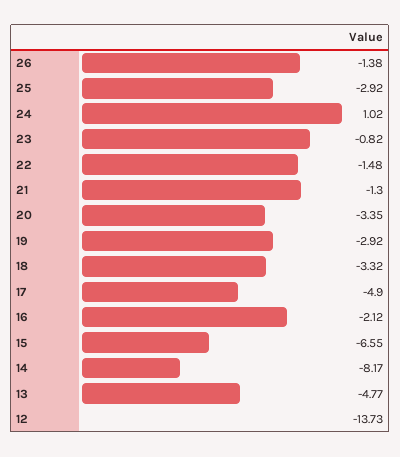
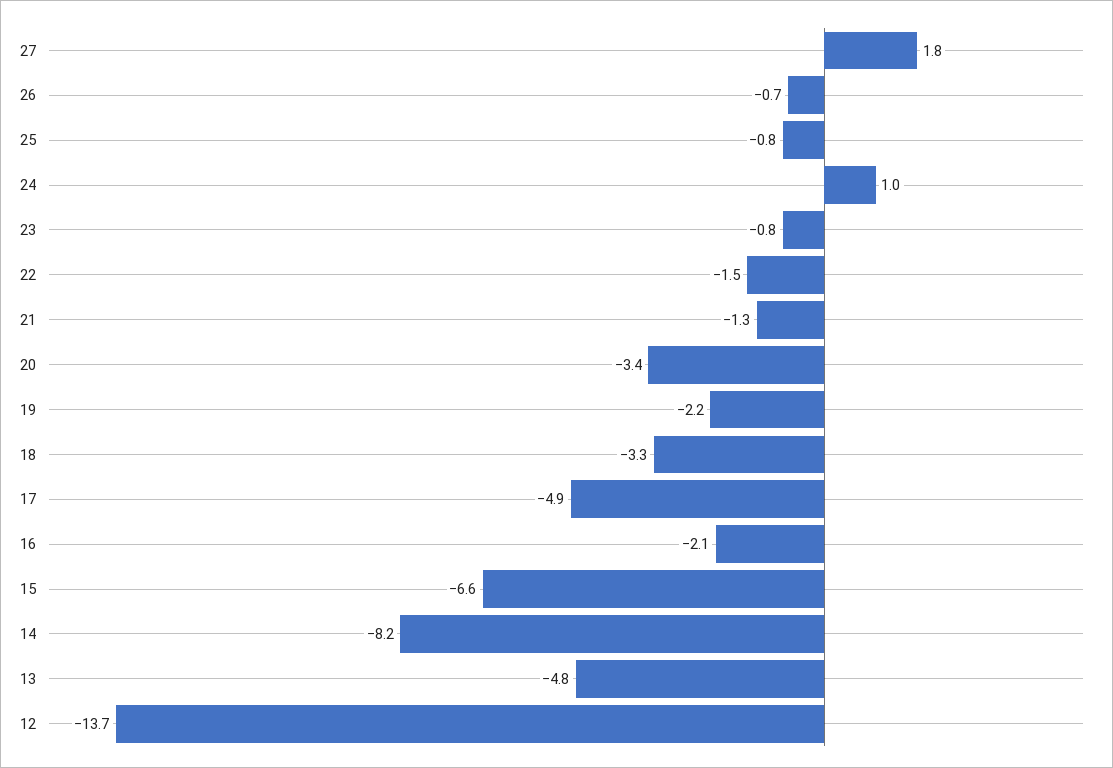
  {
-   "26": -1.38,
+   "26": -0.7,
-   "25": -2.92,
+   "25": -0.8,
    "24": 1.02,
    "23": -0.82,
    "22": -1.48,
    "21": -1.3,
    "20": -3.35,
-   "19": -2.92,
+   "19": -2.2,
    "18": -3.32,
    "17": -4.9,
    "16": -2.12,
    "15": -6.55,
    "14": -8.17,
    "13": -4.77,
-   "12": -13.73
+   "12": -13.73,
+   "27": 1.8
  }

